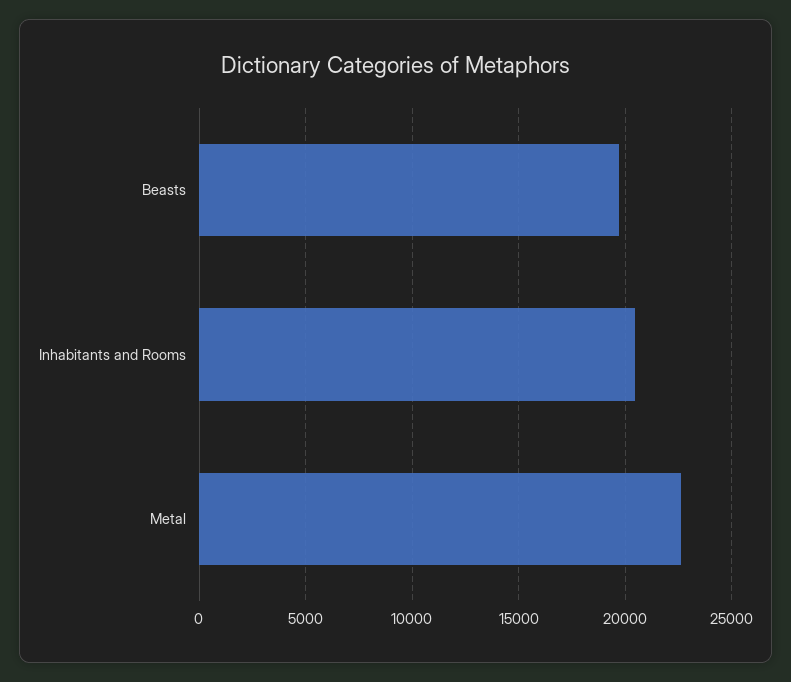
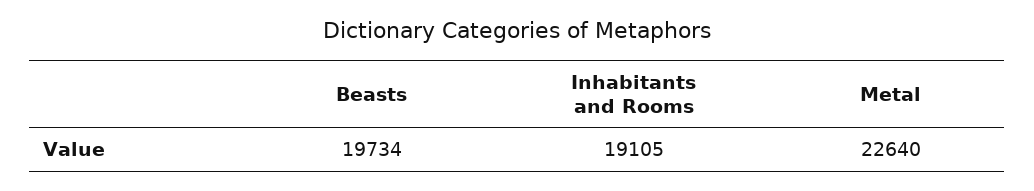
  {
    "Beasts": 19734,
-   "Inhabitants and Rooms": 20500,
+   "Inhabitants and Rooms": 19105,
    "Metal": 22640
  }

